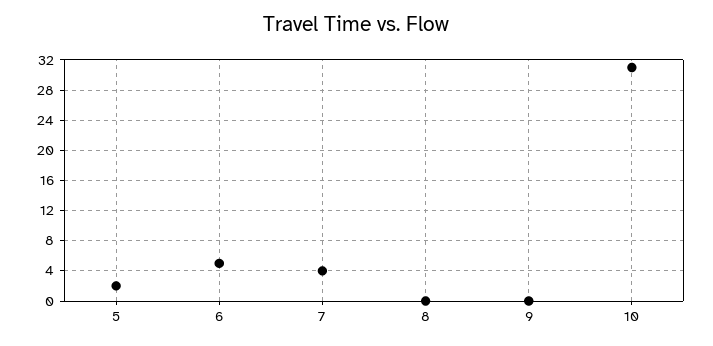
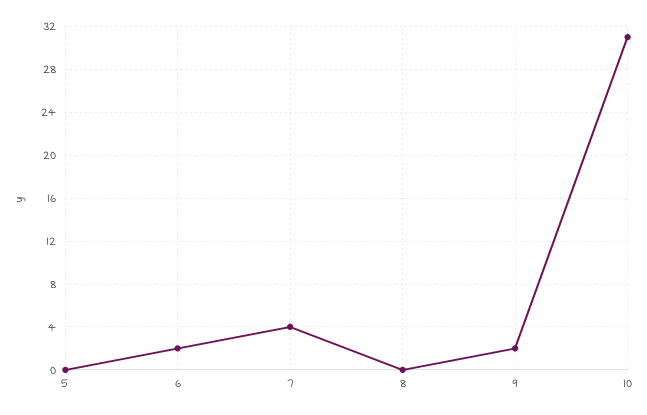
  {
-   "5": 2,
+   "5": 0,
-   "6": 5,
+   "6": 2,
    "7": 4,
    "8": 0,
-   "9": 0,
+   "9": 2,
    "10": 31
  }

